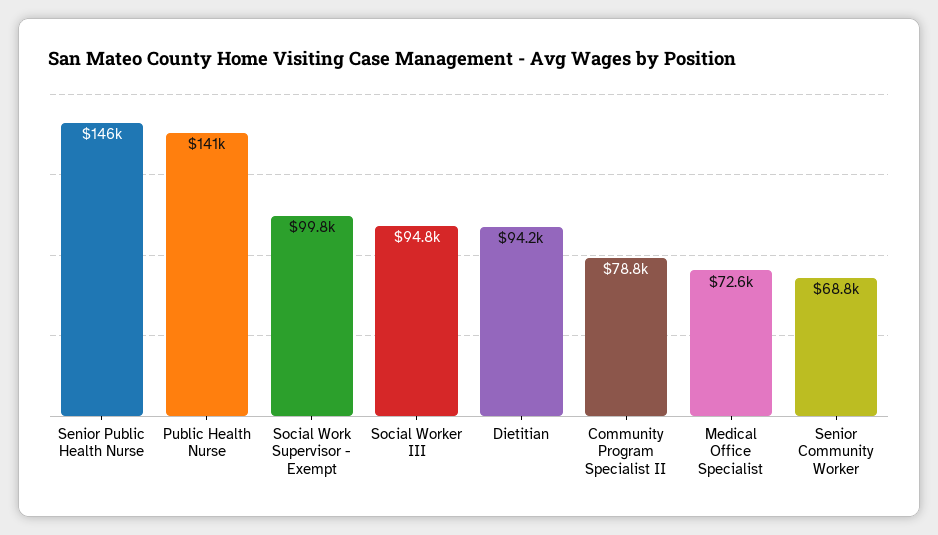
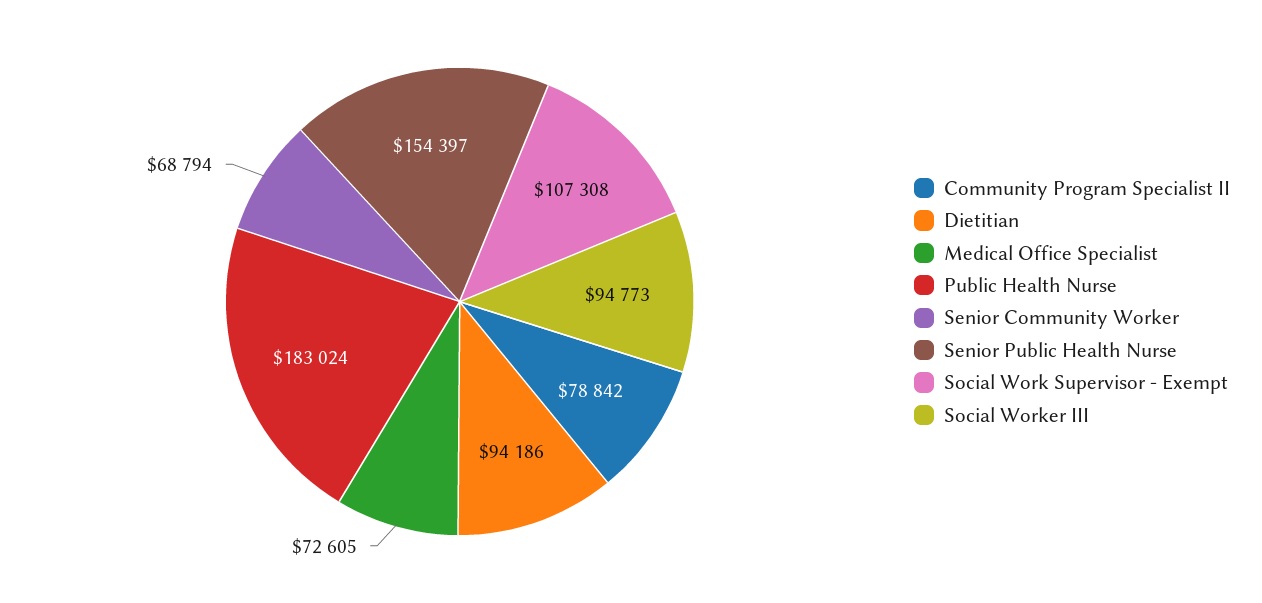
  {
-   "Senior Public Health Nurse": 146000,
+   "Senior Public Health Nurse": 154397,
-   "Public Health Nurse": 141000,
+   "Public Health Nurse": 183024,
-   "Social Work Supervisor - Exempt": 99800,
+   "Social Work Supervisor - Exempt": 107308,
    "Social Worker III": 94773,
    "Dietitian": 94186,
    "Community Program Specialist II": 78842,
    "Medical Office Specialist": 72605,
    "Senior Community Worker": 68794
  }

